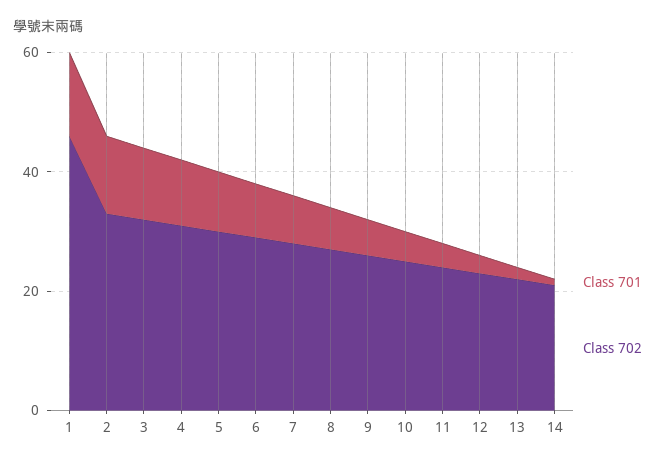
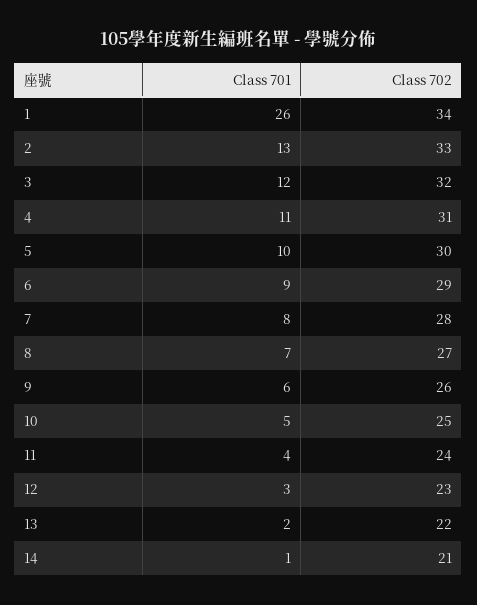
  {
    "Class 701": {
-     "1": 15,
+     "1": 26,
      "2": 13,
      "3": 12,
      "4": 11,
      "5": 10,
      "6": 9,
      "7": 8,
      "8": 7,
      "9": 6,
      "10": 5,
      "11": 4,
      "12": 3,
      "13": 2,
      "14": 1
    },
    "Class 702": {
-     "1": 45,
+     "1": 34,
      "2": 33,
      "3": 32,
      "4": 31,
      "5": 30,
      "6": 29,
      "7": 28,
      "8": 27,
      "9": 26,
      "10": 25,
      "11": 24,
      "12": 23,
      "13": 22,
      "14": 21
    }
  }

